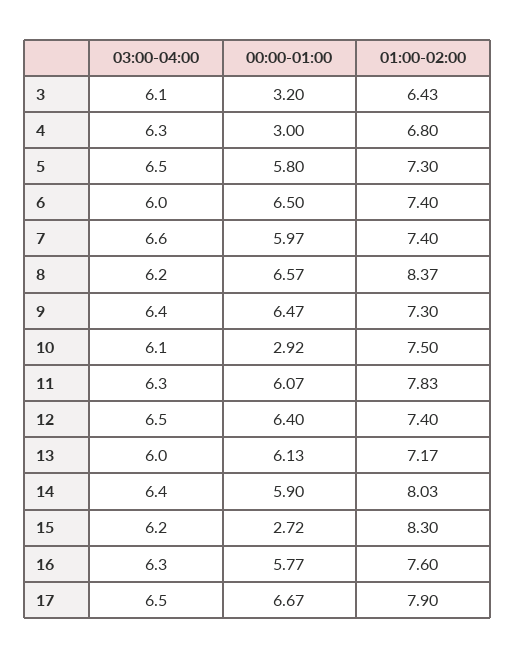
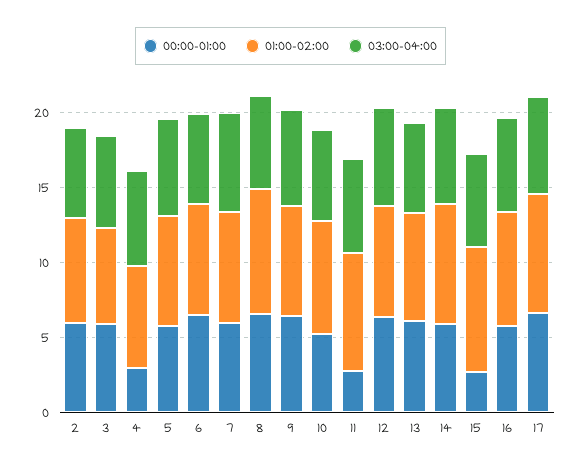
  {
    "03:00-04:00": {
      "3": 6.1,
      "4": 6.3,
      "5": 6.5,
      "6": 6,
      "7": 6.6,
      "8": 6.2,
      "9": 6.4,
      "10": 6.1,
      "11": 6.3,
      "12": 6.5,
      "13": 6,
      "14": 6.4,
      "15": 6.2,
      "16": 6.3,
-     "17": 6.5
+     "17": 6.5,
+     "2": 6
    },
    "00:00-01:00": {
-     "3": 3.2,
+     "3": 6,
      "4": 3,
      "5": 5.8,
      "6": 6.5,
      "7": 5.97,
      "8": 6.57,
      "9": 6.47,
-     "10": 2.92,
+     "10": 5,
-     "11": 6.07,
+     "11": 3,
      "12": 6.4,
      "13": 6.13,
      "14": 5.9,
      "15": 2.72,
      "16": 5.77,
-     "17": 6.67
+     "17": 6.67,
+     "2": 6
    },
    "01:00-02:00": {
      "3": 6.43,
      "4": 6.8,
      "5": 7.3,
      "6": 7.4,
      "7": 7.4,
      "8": 8.37,
      "9": 7.3,
      "10": 7.5,
      "11": 7.83,
      "12": 7.4,
      "13": 7.17,
      "14": 8.03,
      "15": 8.3,
      "16": 7.6,
-     "17": 7.9
+     "17": 7.9,
+     "2": 7
    }
  }

